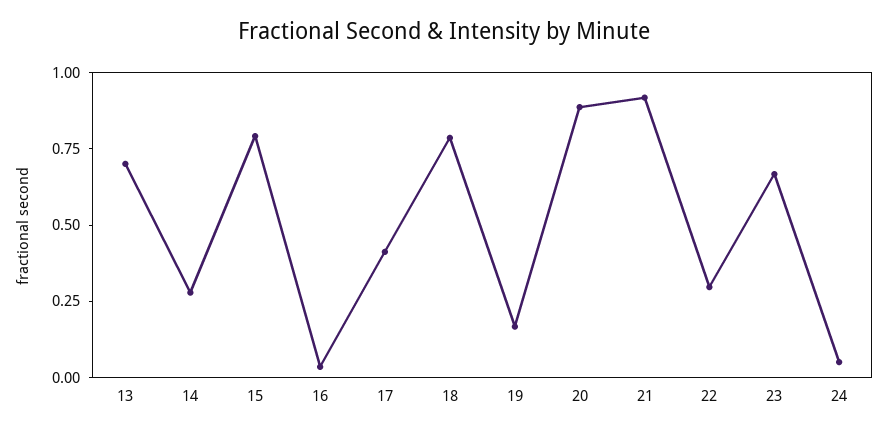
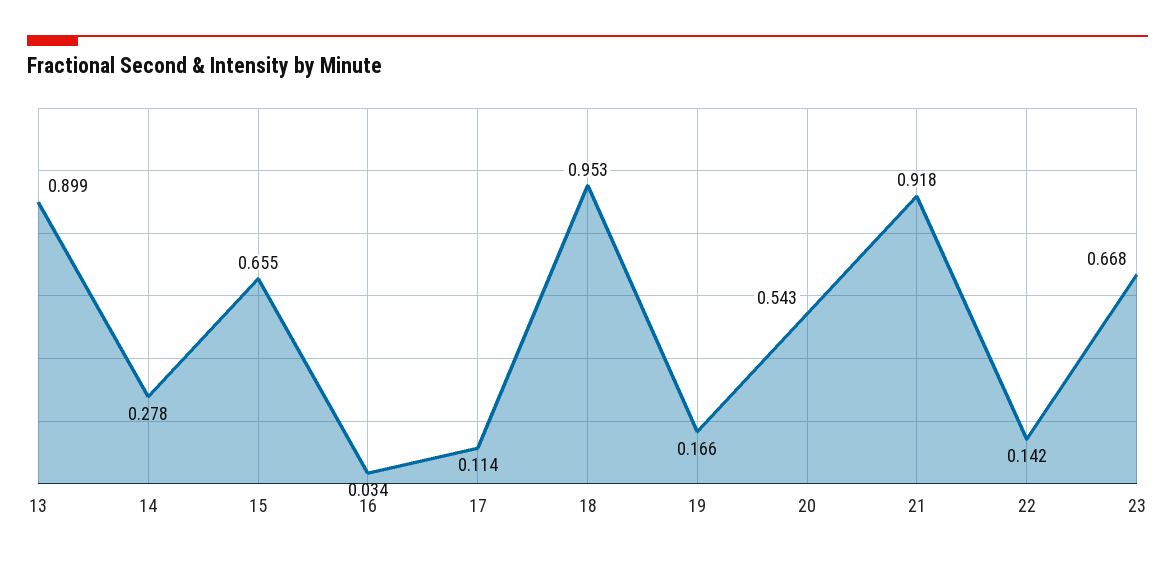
  {
-   "13": 0.7,
+   "13": 0.899,
    "14": 0.278,
-   "15": 0.8,
+   "15": 0.655,
    "16": 0.034,
-   "17": 0.4,
+   "17": 0.114,
-   "18": 0.8,
+   "18": 0.953,
    "19": 0.166,
-   "20": 0.9,
+   "20": 0.543,
    "21": 0.918,
-   "22": 0.3,
+   "22": 0.142,
-   "23": 0.668,
+   "23": 0.668
-   "24": 0.05
  }

